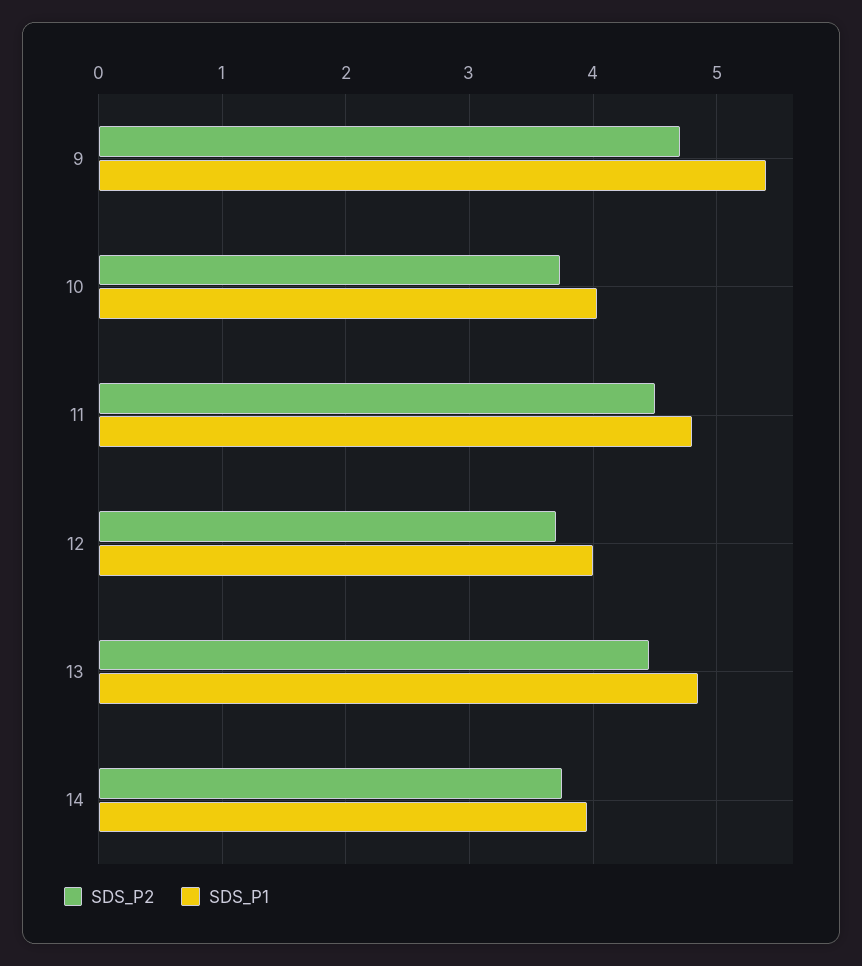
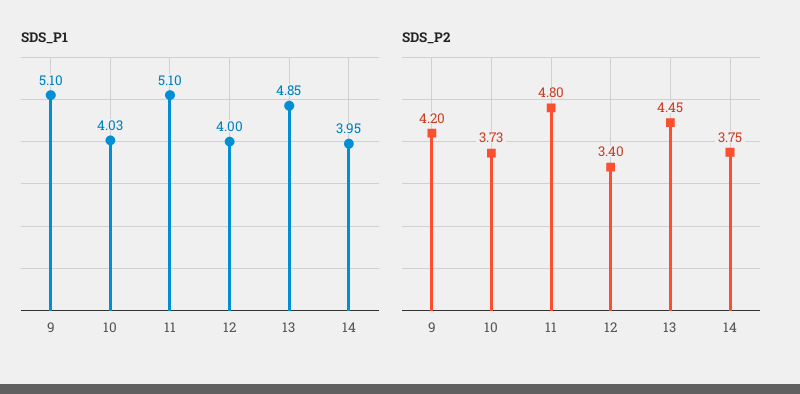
  {
    "SDS_P2": {
-     "9": 4.7,
+     "9": 4.2,
      "10": 3.73,
-     "11": 4.5,
+     "11": 4.8,
-     "12": 3.7,
+     "12": 3.4,
      "13": 4.45,
      "14": 3.75
    },
    "SDS_P1": {
-     "9": 5.4,
+     "9": 5.1,
      "10": 4.03,
-     "11": 4.8,
+     "11": 5.1,
      "12": 4,
      "13": 4.85,
      "14": 3.95
    }
  }

